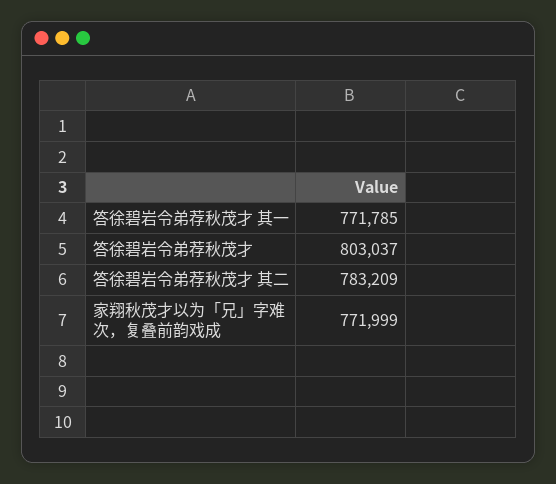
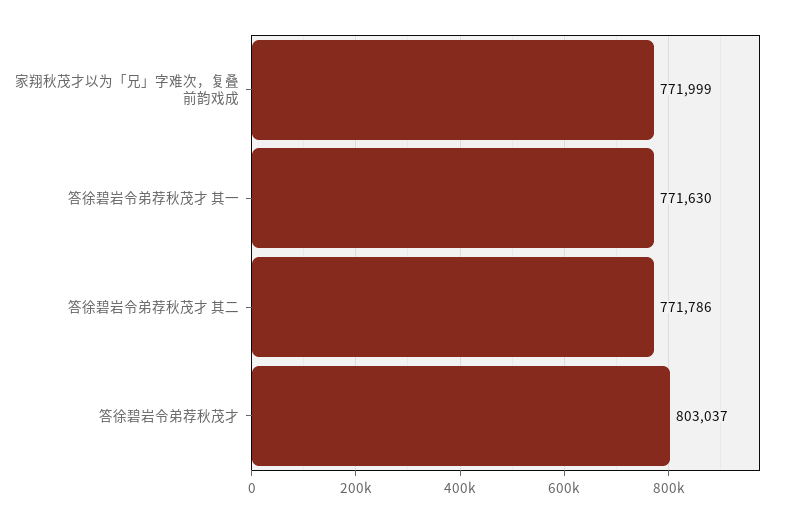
  {
-   "答徐碧岩令弟荐秋茂才 其一": 771785,
+   "答徐碧岩令弟荐秋茂才 其一": 771630,
    "答徐碧岩令弟荐秋茂才": 803037,
-   "答徐碧岩令弟荐秋茂才 其二": 783209,
+   "答徐碧岩令弟荐秋茂才 其二": 771786,
    "家翔秋茂才以为「兄」字难次，复叠前韵戏成": 771999
  }

